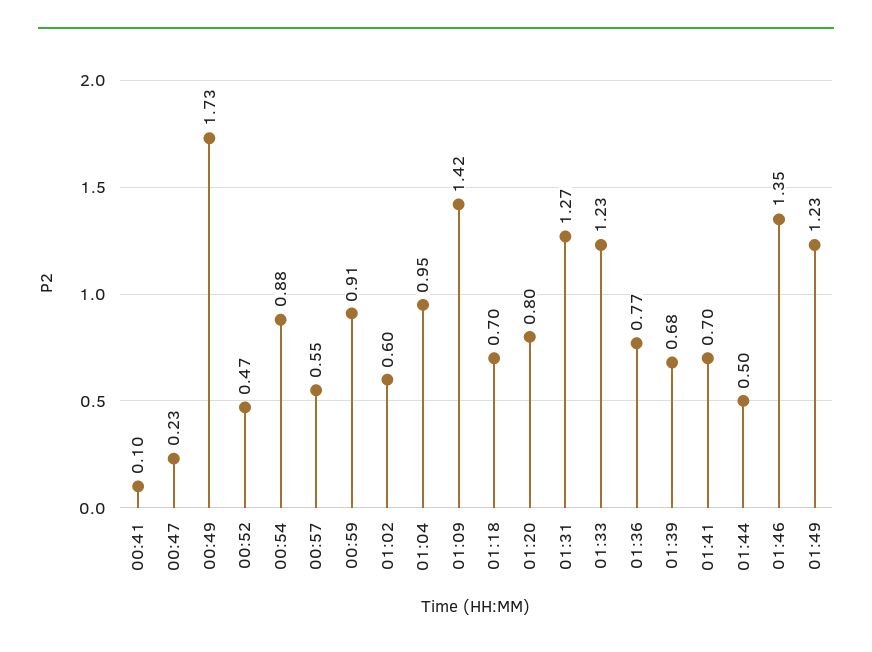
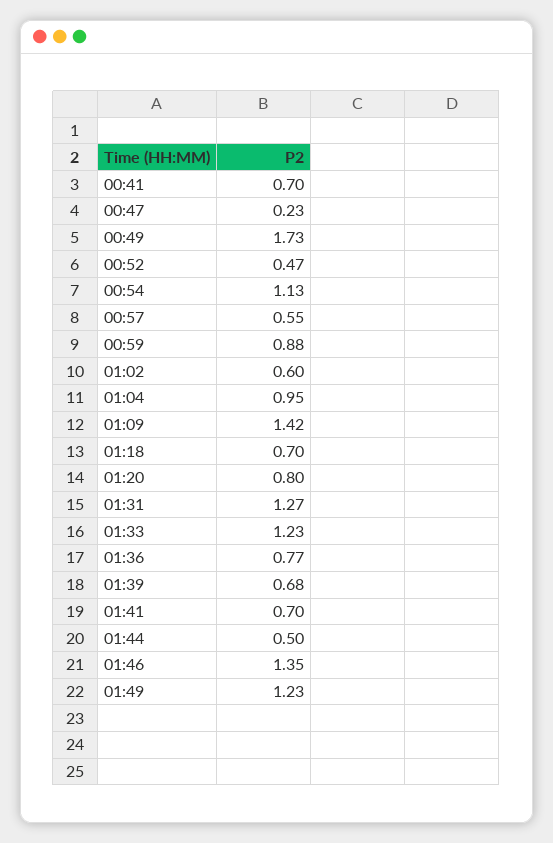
  {
-   "00:41": 0.1,
+   "00:41": 0.7,
    "00:47": 0.23,
    "00:49": 1.73,
    "00:52": 0.47,
-   "00:54": 0.88,
+   "00:54": 1.13,
    "00:57": 0.55,
-   "00:59": 0.91,
+   "00:59": 0.88,
    "01:02": 0.6,
    "01:04": 0.95,
    "01:09": 1.42,
    "01:18": 0.7,
    "01:20": 0.8,
    "01:31": 1.27,
    "01:33": 1.23,
    "01:36": 0.77,
    "01:39": 0.68,
    "01:41": 0.7,
    "01:44": 0.5,
    "01:46": 1.35,
    "01:49": 1.23
  }

